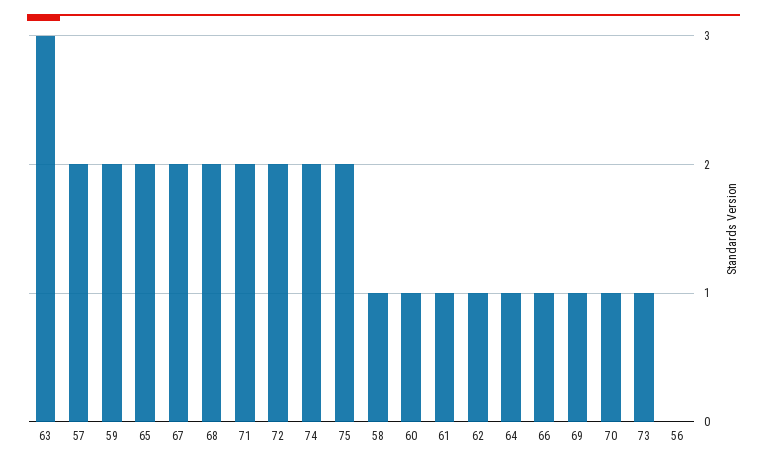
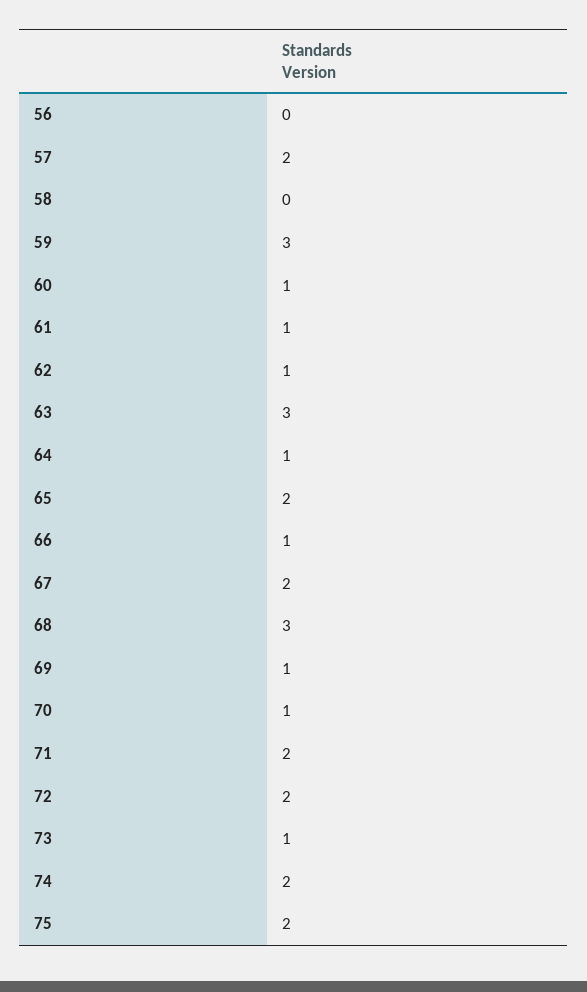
  {
    "63": 3,
    "57": 2,
-   "59": 2,
+   "59": 3,
    "65": 2,
    "67": 2,
-   "68": 2,
+   "68": 3,
    "71": 2,
    "72": 2,
    "74": 2,
    "75": 2,
-   "58": 1,
+   "58": 0,
    "60": 1,
    "61": 1,
    "62": 1,
    "64": 1,
    "66": 1,
    "69": 1,
    "70": 1,
    "73": 1,
    "56": 0
  }

